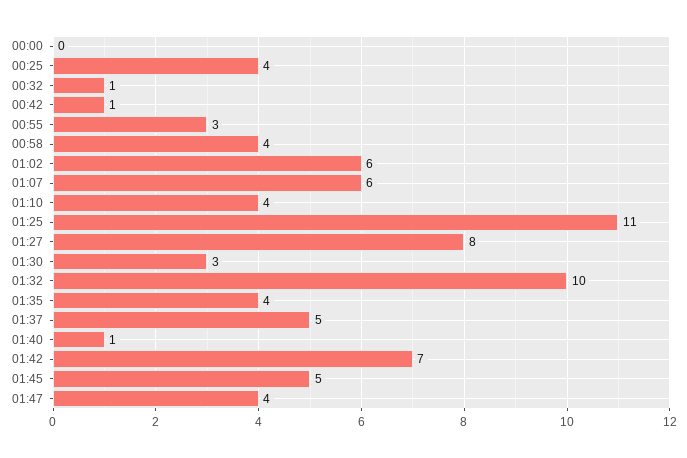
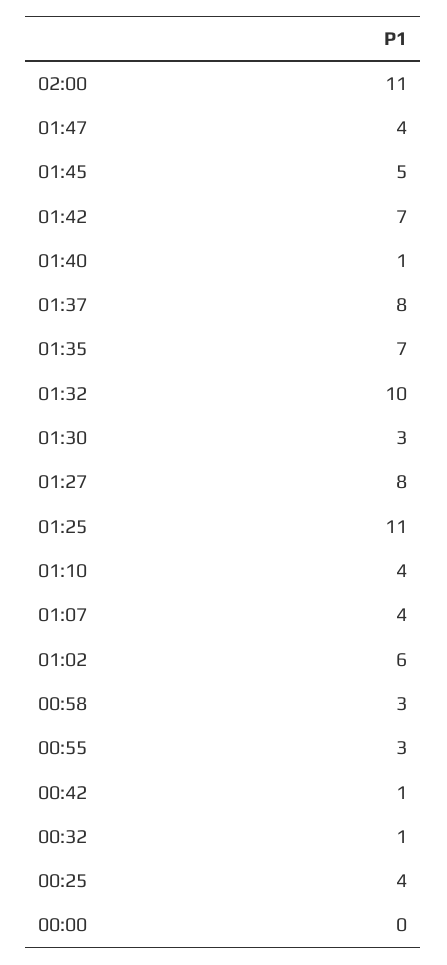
  {
    "00:00": 0,
    "00:25": 4,
    "00:32": 1,
    "00:42": 1,
    "00:55": 3,
-   "00:58": 4,
+   "00:58": 3,
    "01:02": 6,
-   "01:07": 6,
+   "01:07": 4,
    "01:10": 4,
    "01:25": 11,
    "01:27": 8,
    "01:30": 3,
    "01:32": 10,
-   "01:35": 4,
+   "01:35": 7,
-   "01:37": 5,
+   "01:37": 8,
    "01:40": 1,
    "01:42": 7,
    "01:45": 5,
-   "01:47": 4
+   "01:47": 4,
+   "02:00": 11
  }

